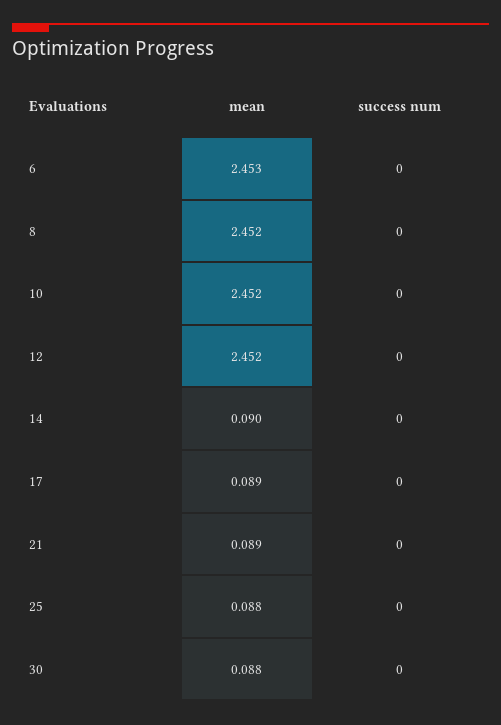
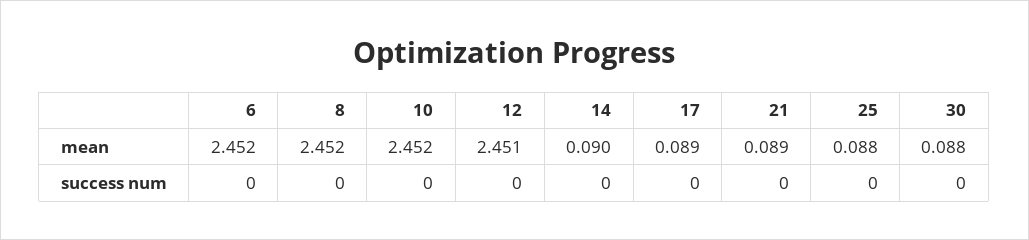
  {
    "mean": {
-     "6": 2.453,
+     "6": 2.452,
      "8": 2.452,
      "10": 2.452,
-     "12": 2.452,
+     "12": 2.451,
      "14": 0.09,
      "17": 0.089,
      "21": 0.089,
      "25": 0.088,
      "30": 0.088
    },
    "success num": {
      "6": 0,
      "8": 0,
      "10": 0,
      "12": 0,
      "14": 0,
      "17": 0,
      "21": 0,
      "25": 0,
      "30": 0
    }
  }

